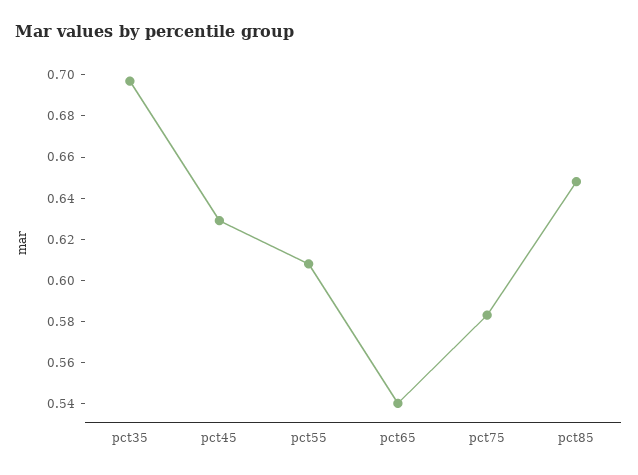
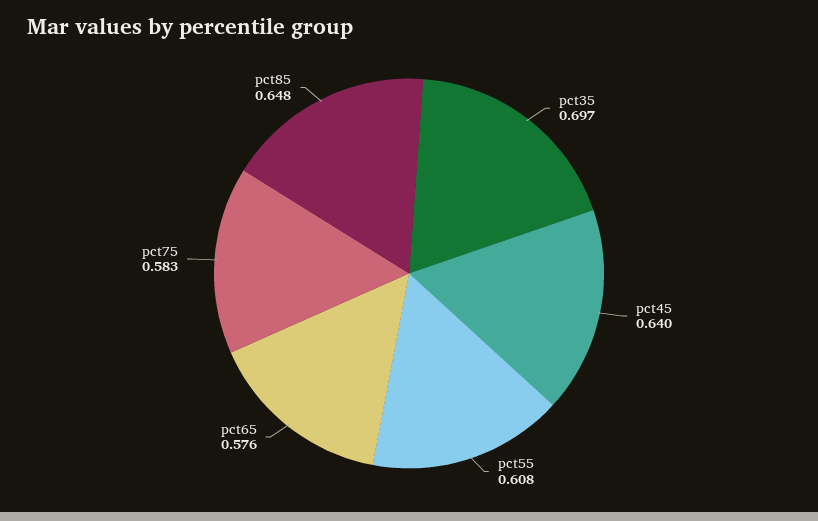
  {
    "pct35": 0.697,
-   "pct45": 0.63,
+   "pct45": 0.64,
    "pct55": 0.608,
-   "pct65": 0.54,
+   "pct65": 0.576,
    "pct75": 0.583,
    "pct85": 0.648
  }

